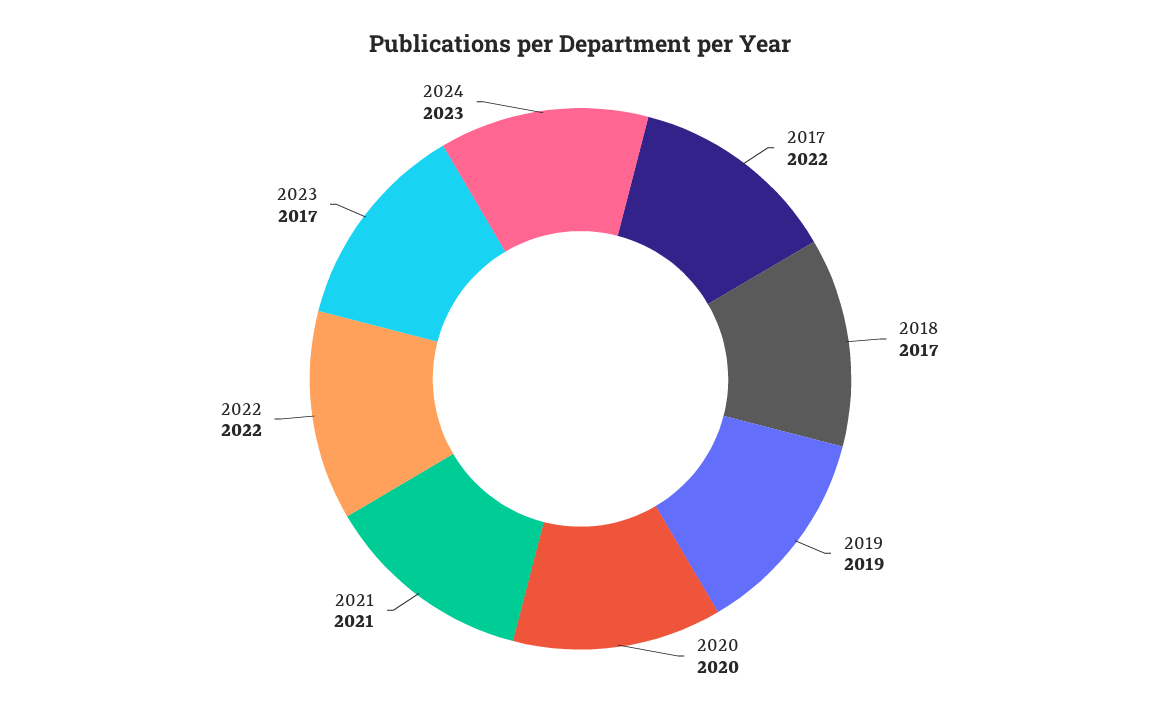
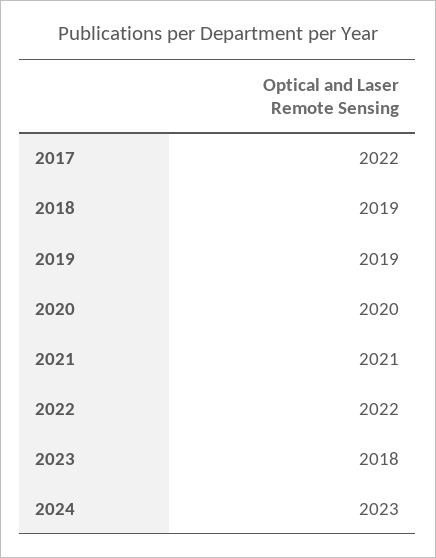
  {
    "2017": 2022,
-   "2018": 2017,
+   "2018": 2019,
    "2019": 2019,
    "2020": 2020,
    "2021": 2021,
    "2022": 2022,
-   "2023": 2017,
+   "2023": 2018,
    "2024": 2023
  }

